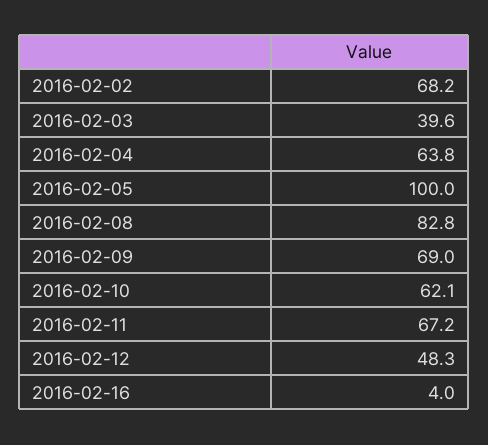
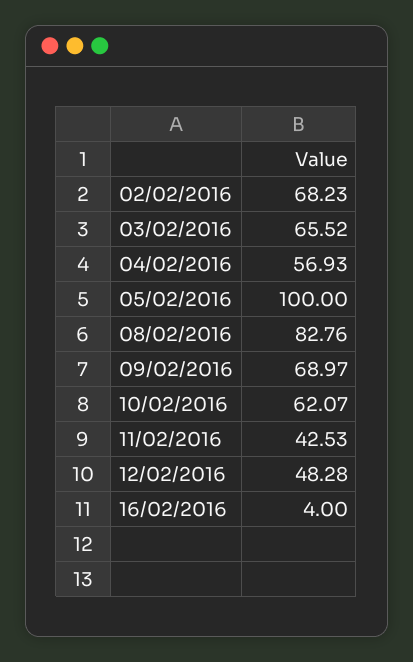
  {
    "2016-02-02": 68.23,
-   "2016-02-03": 39.6,
+   "2016-02-03": 65.52,
-   "2016-02-04": 63.8,
+   "2016-02-04": 56.93,
    "2016-02-05": 100,
    "2016-02-08": 82.76,
    "2016-02-09": 68.97,
    "2016-02-10": 62.07,
-   "2016-02-11": 67.2,
+   "2016-02-11": 42.53,
    "2016-02-12": 48.28,
    "2016-02-16": 4
  }

